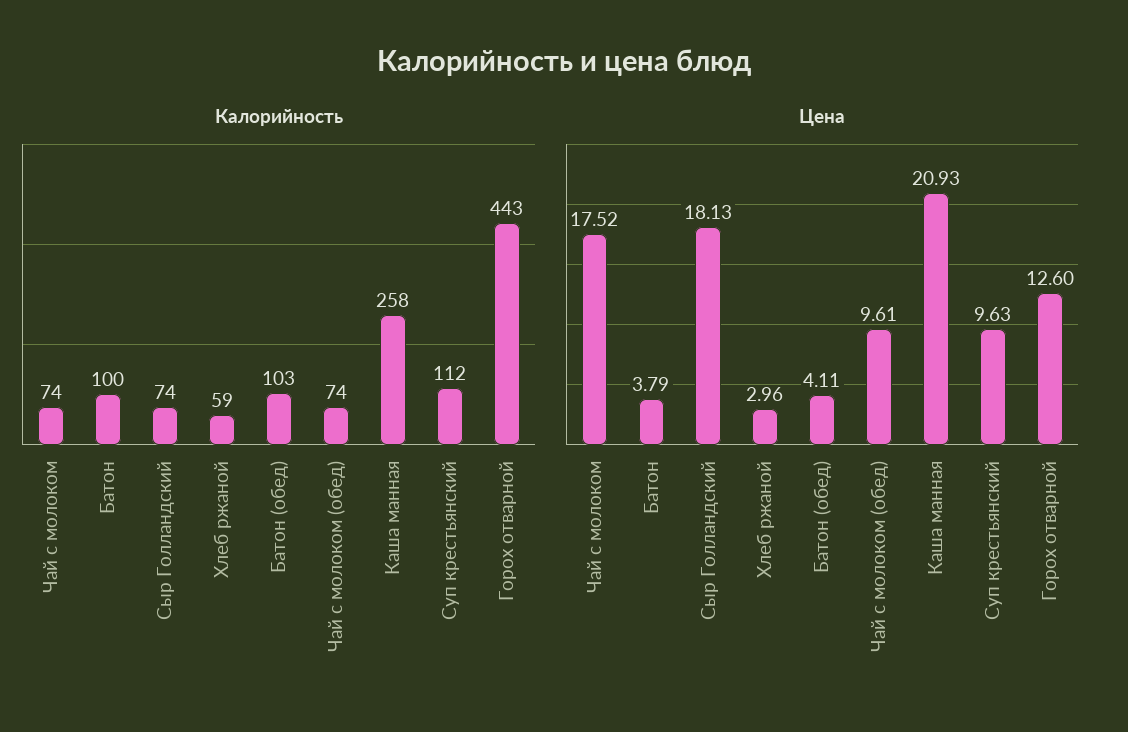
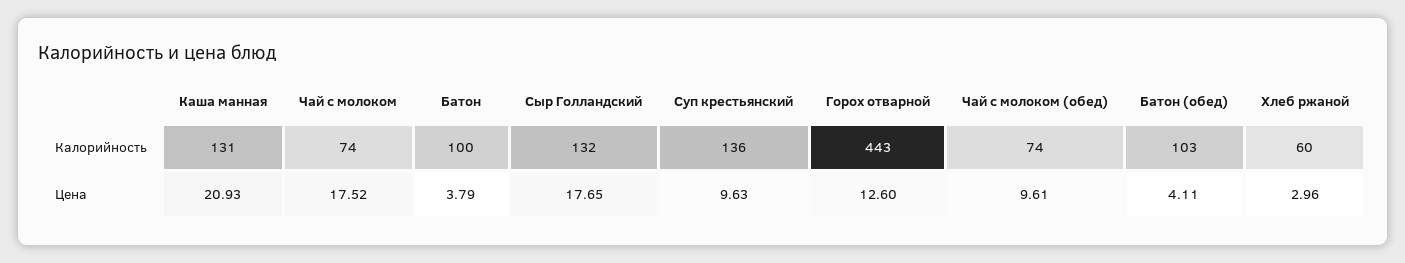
  {
    "Калорийность": {
      "Чай с молоком": 74,
      "Батон": 100,
-     "Сыр Голландский": 74,
+     "Сыр Голландский": 132,
-     "Хлеб ржаной": 59,
+     "Хлеб ржаной": 60,
      "Батон (обед)": 103,
      "Чай с молоком (обед)": 74,
-     "Каша манная": 258,
+     "Каша манная": 131,
-     "Суп крестьянский": 112,
+     "Суп крестьянский": 136,
      "Горох отварной": 443
    },
    "Цена": {
      "Чай с молоком": 17.52,
      "Батон": 3.79,
-     "Сыр Голландский": 18.13,
+     "Сыр Голландский": 17.65,
      "Хлеб ржаной": 2.96,
      "Батон (обед)": 4.11,
      "Чай с молоком (обед)": 9.61,
      "Каша манная": 20.93,
      "Суп крестьянский": 9.63,
      "Горох отварной": 12.6
    }
  }

